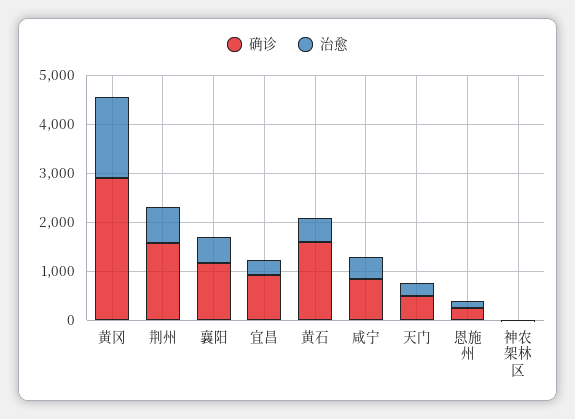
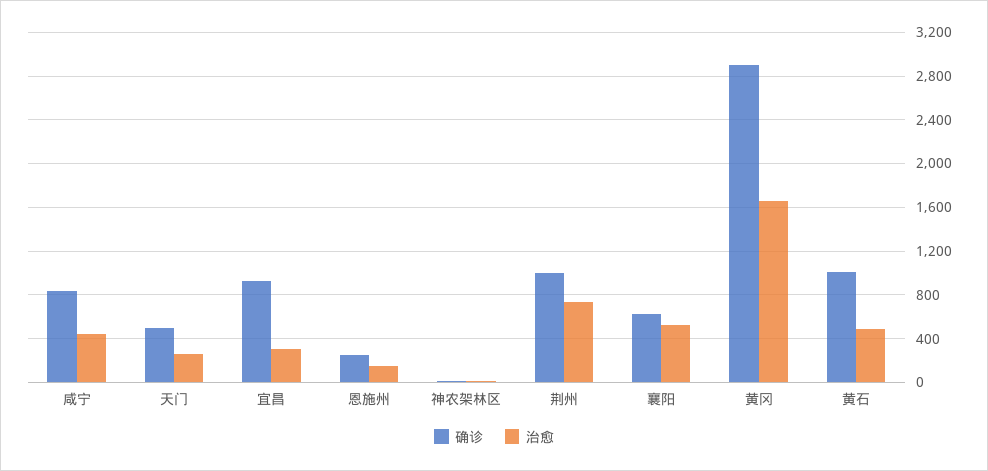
  {
    "确诊": {
      "黄冈": 2900,
-     "荆州": 1600,
+     "荆州": 1000,
-     "襄阳": 1200,
+     "襄阳": 600,
      "宜昌": 900,
-     "黄石": 1600,
+     "黄石": 1000,
      "咸宁": 800,
      "天门": 500,
      "恩施州": 300,
      "神农架林区": 0
    },
    "治愈": {
      "黄冈": 1700,
      "荆州": 700,
      "襄阳": 500,
      "宜昌": 300,
      "黄石": 500,
      "咸宁": 400,
      "天门": 300,
      "恩施州": 100,
      "神农架林区": 0
    }
  }

